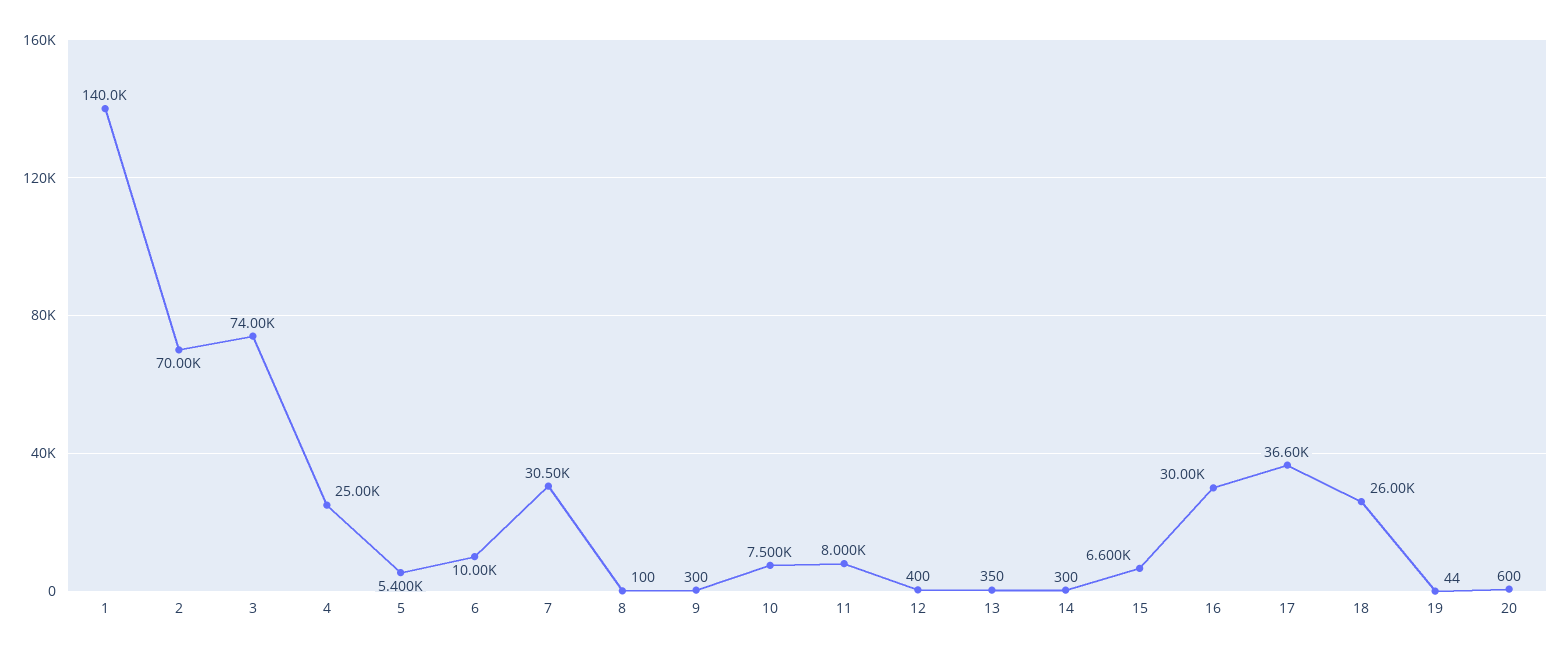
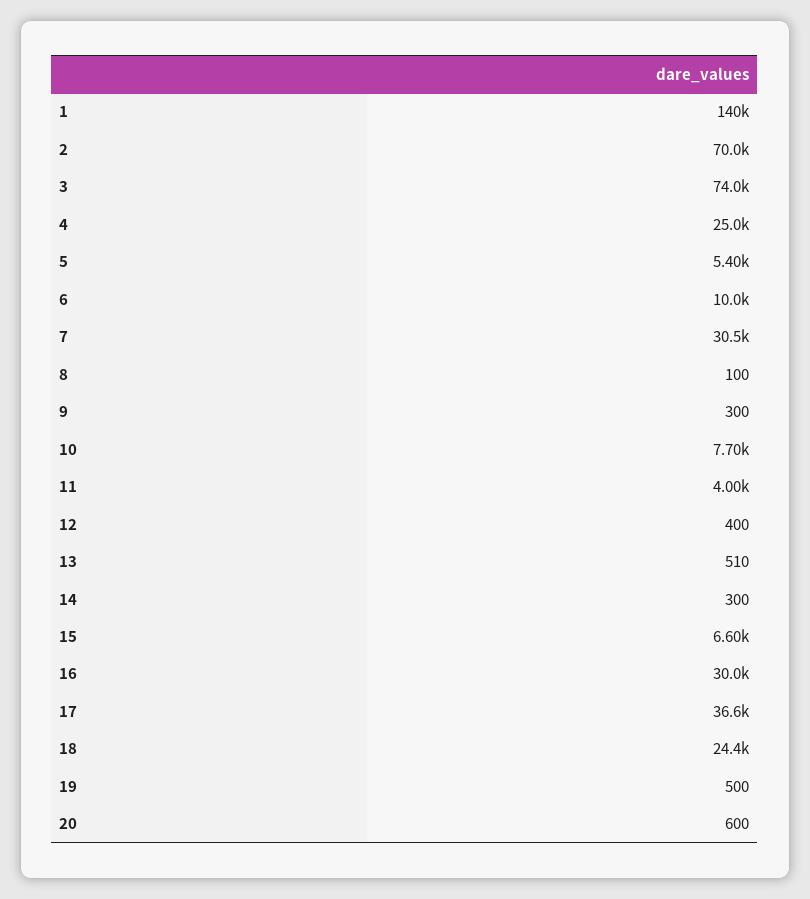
  {
    "1": 140000,
    "2": 70000,
    "3": 74000,
    "4": 25000,
    "5": 5400,
    "6": 10000,
    "7": 30500,
    "8": 100,
    "9": 300,
-   "10": 7500,
+   "10": 7700,
-   "11": 8000,
+   "11": 4000,
    "12": 400,
-   "13": 350,
+   "13": 510,
    "14": 300,
    "15": 6600,
    "16": 30000,
    "17": 36600,
-   "18": 26000,
+   "18": 24400,
-   "19": 44,
+   "19": 500,
    "20": 600
  }

